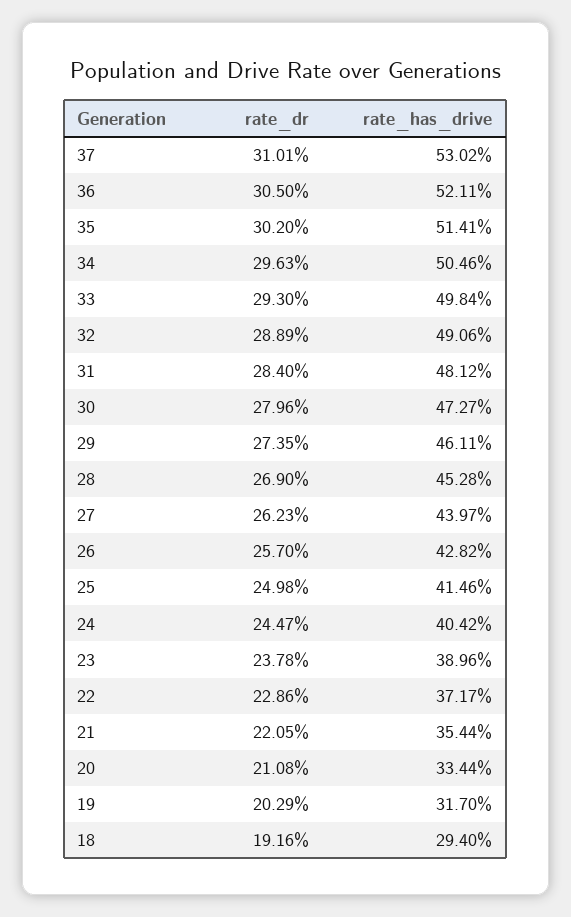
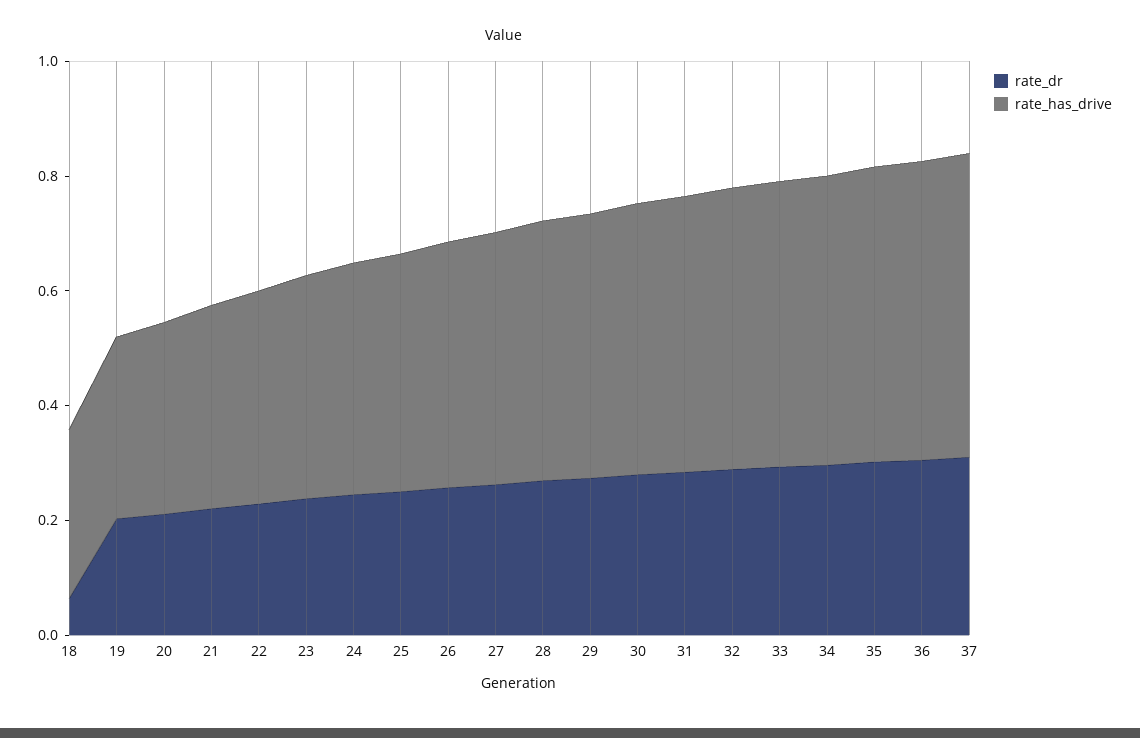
  {
    "rate_dr": {
      "37": 0.3101,
      "36": 0.305,
      "35": 0.302,
      "34": 0.2963,
      "33": 0.293,
      "32": 0.2889,
      "31": 0.284,
      "30": 0.2796,
      "29": 0.2735,
      "28": 0.269,
      "27": 0.2623,
      "26": 0.257,
      "25": 0.2498,
      "24": 0.2447,
      "23": 0.2378,
      "22": 0.2286,
      "21": 0.2205,
      "20": 0.2108,
      "19": 0.2029,
-     "18": 0.1916
+     "18": 0.05
    },
    "rate_has_drive": {
      "37": 0.5302,
      "36": 0.5211,
      "35": 0.5141,
      "34": 0.5046,
      "33": 0.4984,
      "32": 0.4906,
      "31": 0.4812,
      "30": 0.4727,
      "29": 0.4611,
      "28": 0.4528,
      "27": 0.4397,
      "26": 0.4282,
      "25": 0.4146,
      "24": 0.4042,
      "23": 0.3896,
      "22": 0.3717,
      "21": 0.3544,
      "20": 0.3344,
      "19": 0.317,
      "18": 0.294
    }
  }

